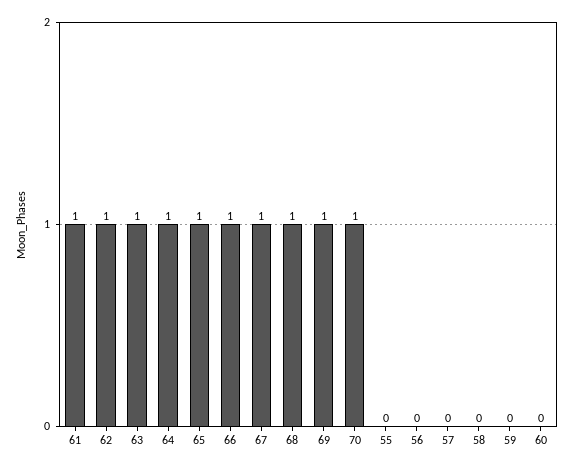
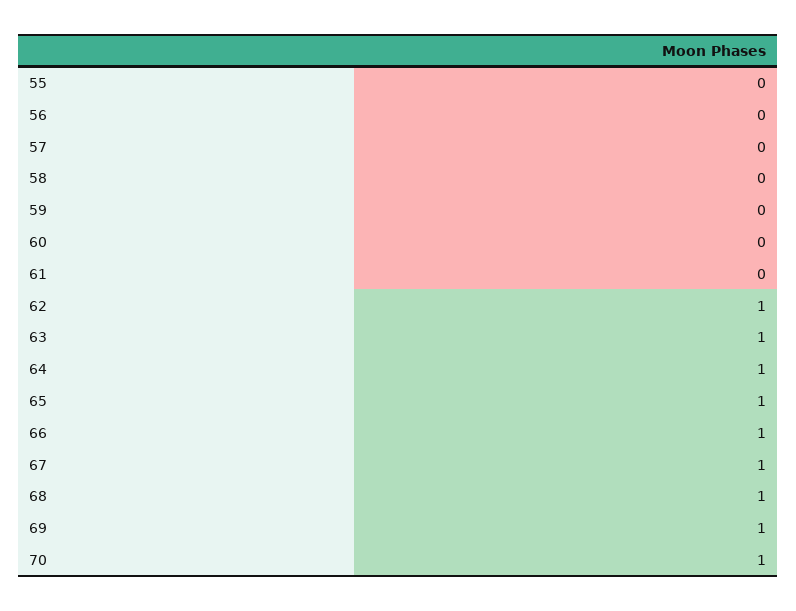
  {
-   "61": 1,
+   "61": 0,
    "62": 1,
    "63": 1,
    "64": 1,
    "65": 1,
    "66": 1,
    "67": 1,
    "68": 1,
    "69": 1,
    "70": 1,
    "55": 0,
    "56": 0,
    "57": 0,
    "58": 0,
    "59": 0,
    "60": 0
  }

